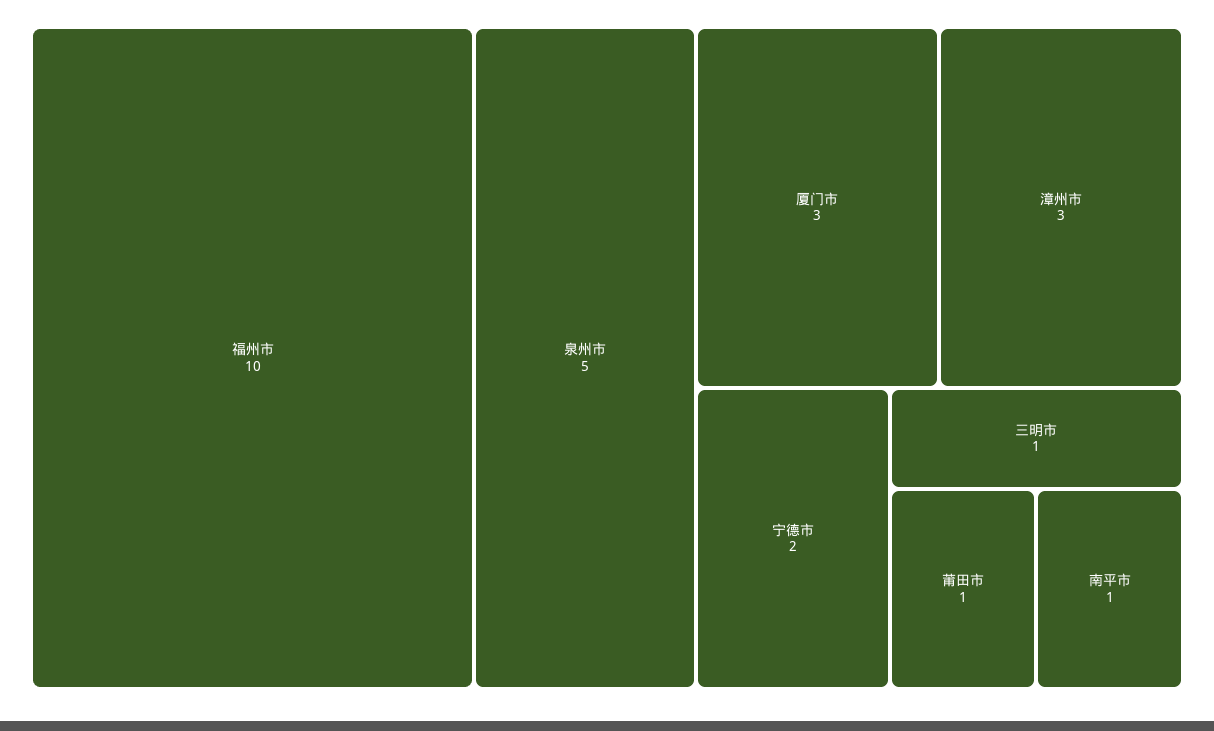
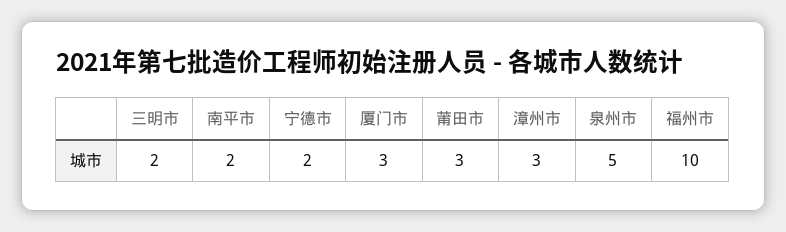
  {
    "福州市": 10,
    "泉州市": 5,
    "厦门市": 3,
    "漳州市": 3,
    "宁德市": 2,
-   "三明市": 1,
+   "三明市": 2,
-   "莆田市": 1,
+   "莆田市": 3,
-   "南平市": 1
+   "南平市": 2
  }

